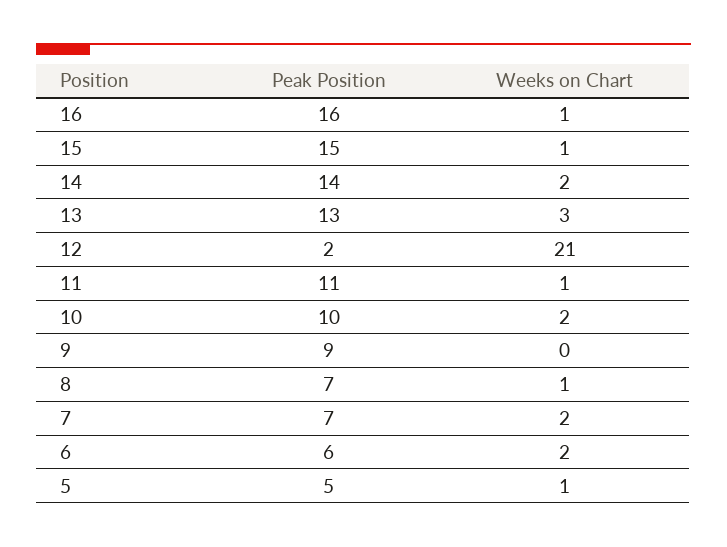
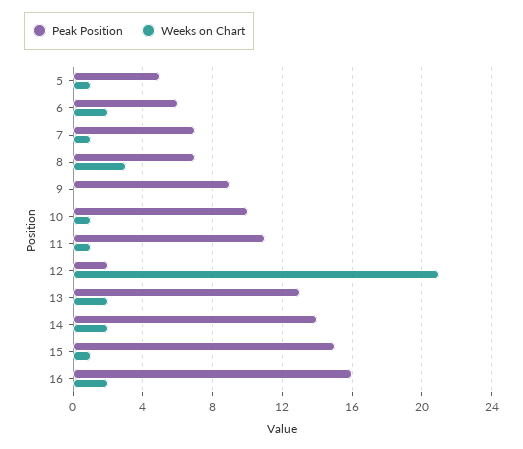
  {
    "Peak Position": {
      "16": 16,
      "15": 15,
      "14": 14,
      "13": 13,
      "12": 2,
      "11": 11,
      "10": 10,
      "9": 9,
      "8": 7,
      "7": 7,
      "6": 6,
      "5": 5
    },
    "Weeks on Chart": {
-     "16": 1,
+     "16": 2,
      "15": 1,
      "14": 2,
-     "13": 3,
+     "13": 2,
      "12": 21,
      "11": 1,
-     "10": 2,
+     "10": 1,
      "9": 0,
-     "8": 1,
+     "8": 3,
-     "7": 2,
+     "7": 1,
      "6": 2,
      "5": 1
    }
  }

